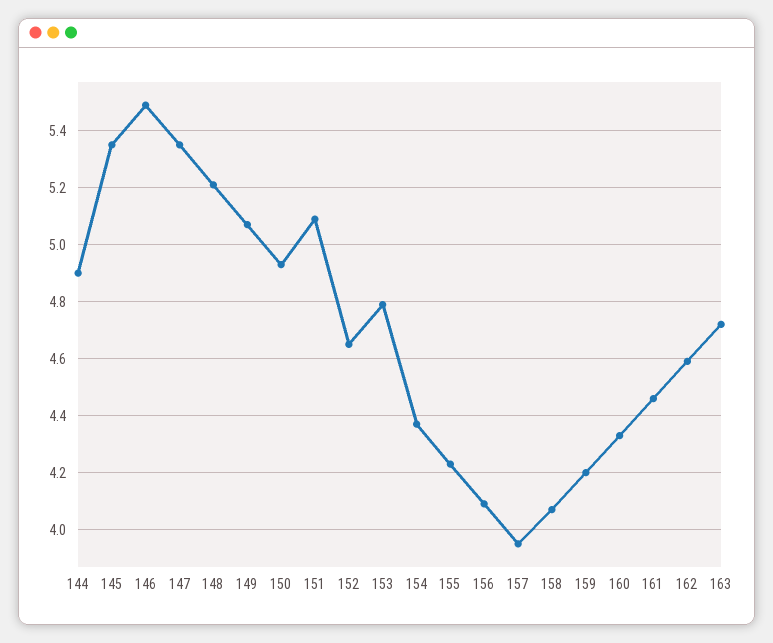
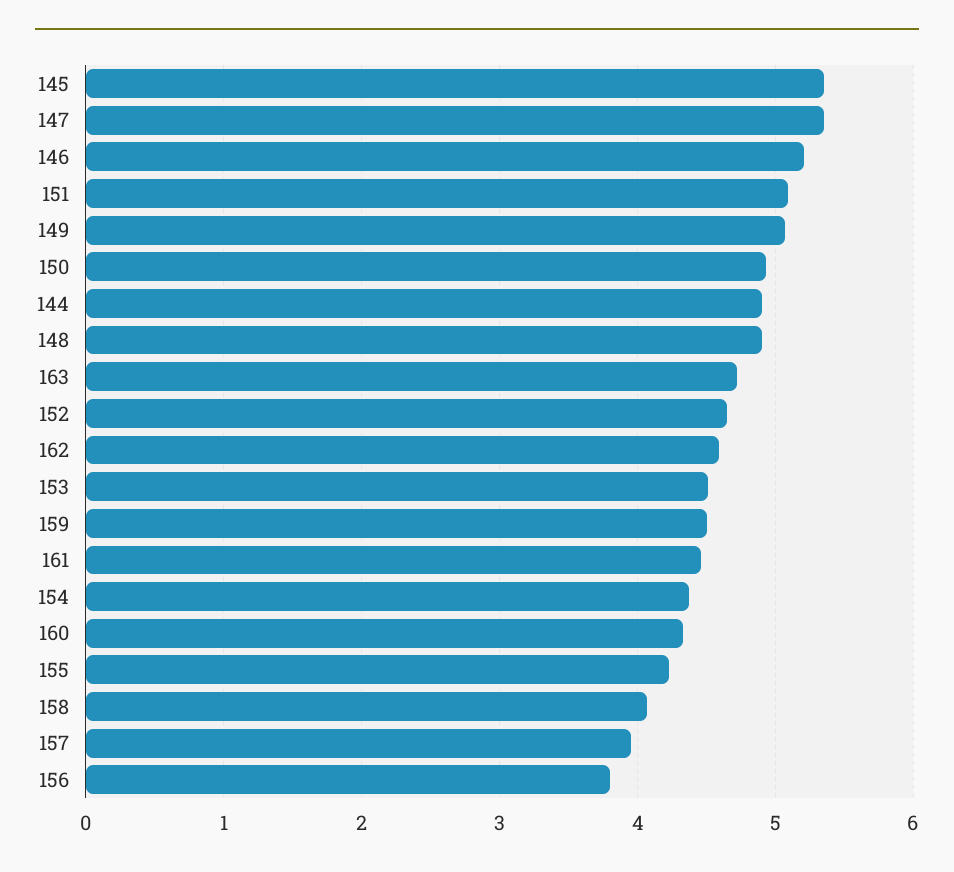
  {
    "144": 4.9,
    "145": 5.35,
-   "146": 5.5,
+   "146": 5.2,
    "147": 5.35,
-   "148": 5.2,
+   "148": 4.9,
    "149": 5.05,
    "150": 4.95,
    "151": 5.1,
    "152": 4.65,
-   "153": 4.8,
+   "153": 4.5,
    "154": 4.35,
    "155": 4.25,
-   "156": 4.1,
+   "156": 3.8,
    "157": 3.95,
    "158": 4.05,
-   "159": 4.2,
+   "159": 4.5,
    "160": 4.35,
    "161": 4.45,
    "162": 4.6,
    "163": 4.7
  }

